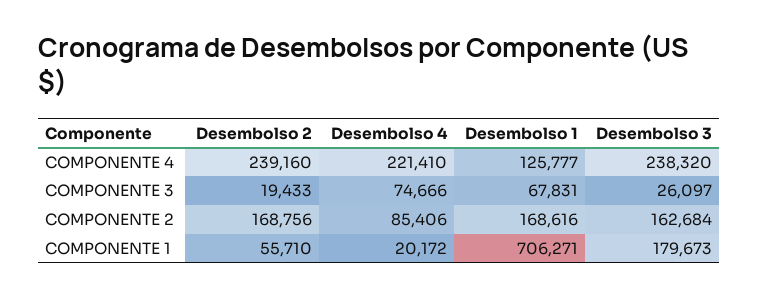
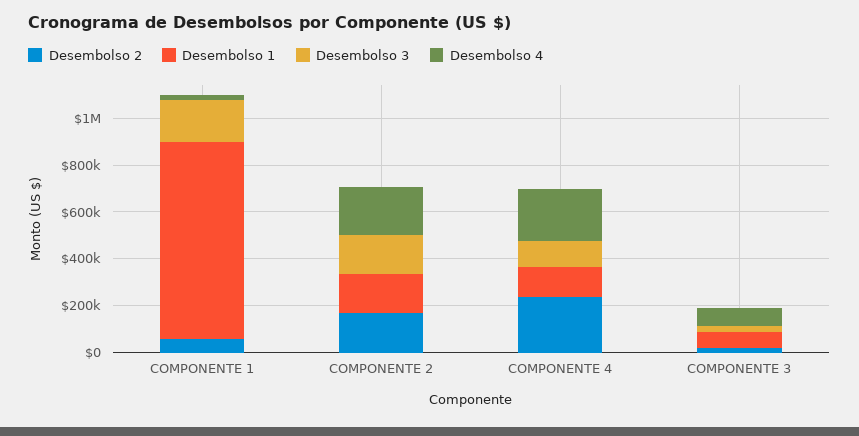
  {
    "Desembolso 2": {
      "COMPONENTE 4": 239160,
      "COMPONENTE 3": 19433,
      "COMPONENTE 2": 168756,
      "COMPONENTE 1": 55710
    },
    "Desembolso 4": {
      "COMPONENTE 4": 221410,
      "COMPONENTE 3": 74666,
-     "COMPONENTE 2": 85406,
+     "COMPONENTE 2": 200000,
      "COMPONENTE 1": 20172
    },
    "Desembolso 1": {
      "COMPONENTE 4": 125777,
      "COMPONENTE 3": 67831,
      "COMPONENTE 2": 168616,
-     "COMPONENTE 1": 706271
+     "COMPONENTE 1": 850000
    },
    "Desembolso 3": {
-     "COMPONENTE 4": 238320,
+     "COMPONENTE 4": 100000,
      "COMPONENTE 3": 26097,
      "COMPONENTE 2": 162684,
      "COMPONENTE 1": 179673
    }
  }

